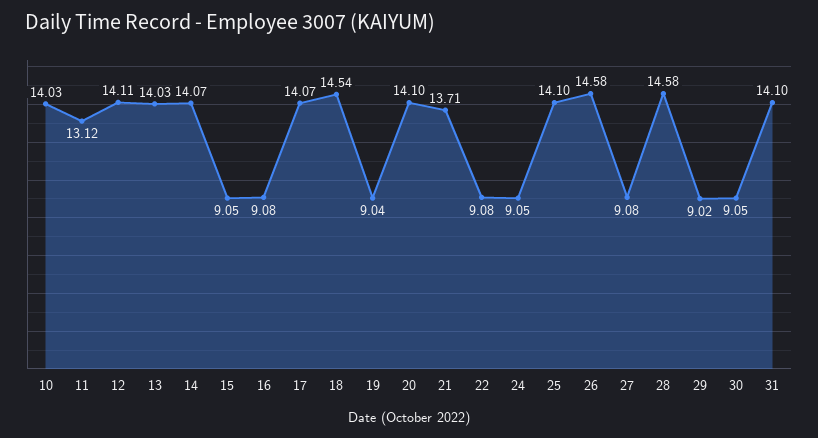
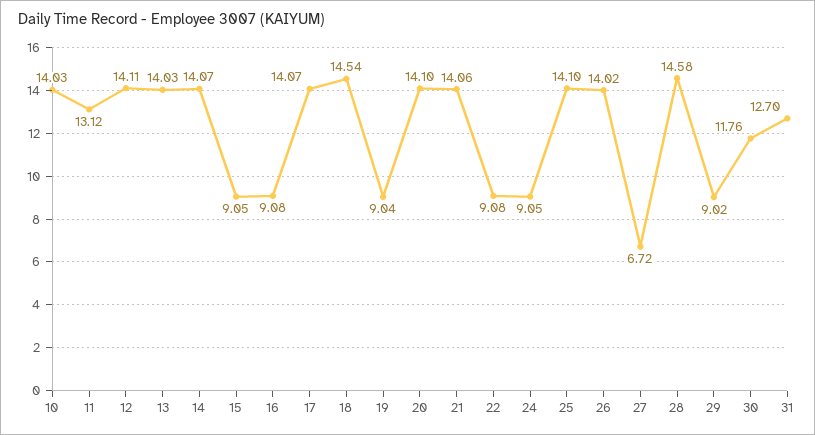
  {
    "10": 14.03,
    "11": 13.12,
    "12": 14.11,
    "13": 14.03,
    "14": 14.07,
    "15": 9.05,
    "16": 9.08,
    "17": 14.07,
    "18": 14.54,
    "19": 9.04,
    "20": 14.1,
-   "21": 13.71,
+   "21": 14.06,
    "22": 9.08,
    "24": 9.05,
    "25": 14.1,
-   "26": 14.58,
+   "26": 14.02,
-   "27": 9.08,
+   "27": 6.72,
    "28": 14.58,
    "29": 9.02,
-   "30": 9.05,
+   "30": 11.76,
-   "31": 14.1
+   "31": 12.7
  }

